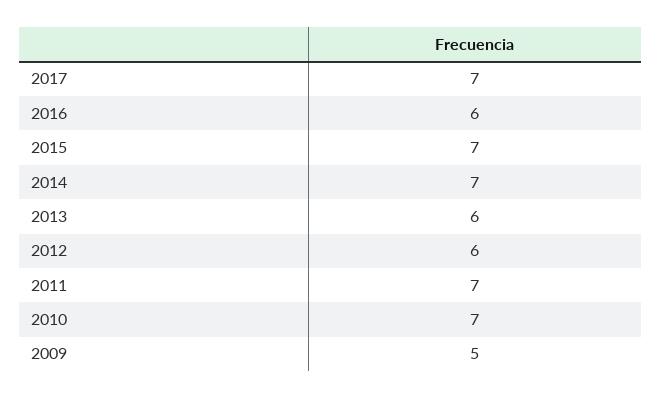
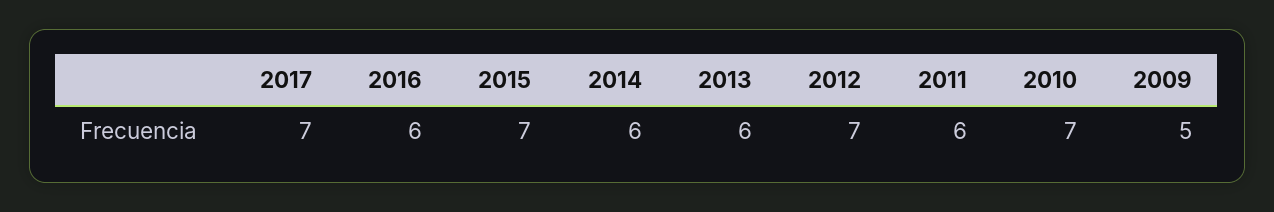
  {
    "2017": 7,
    "2016": 6,
    "2015": 7,
-   "2014": 7,
+   "2014": 6,
    "2013": 6,
-   "2012": 6,
+   "2012": 7,
-   "2011": 7,
+   "2011": 6,
    "2010": 7,
    "2009": 5
  }

